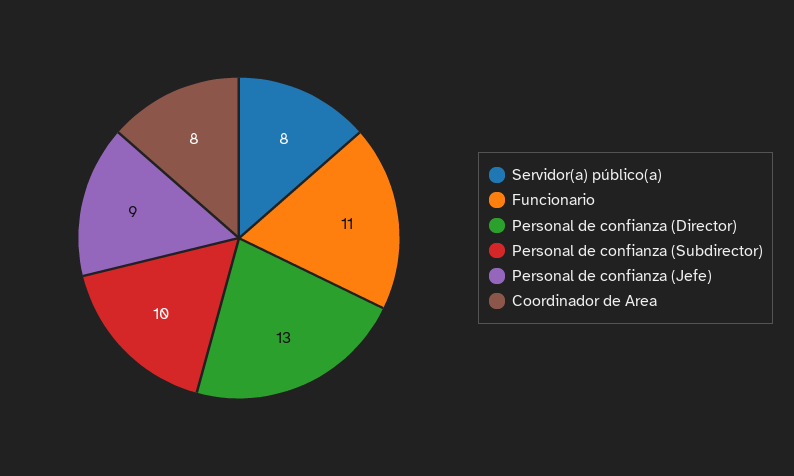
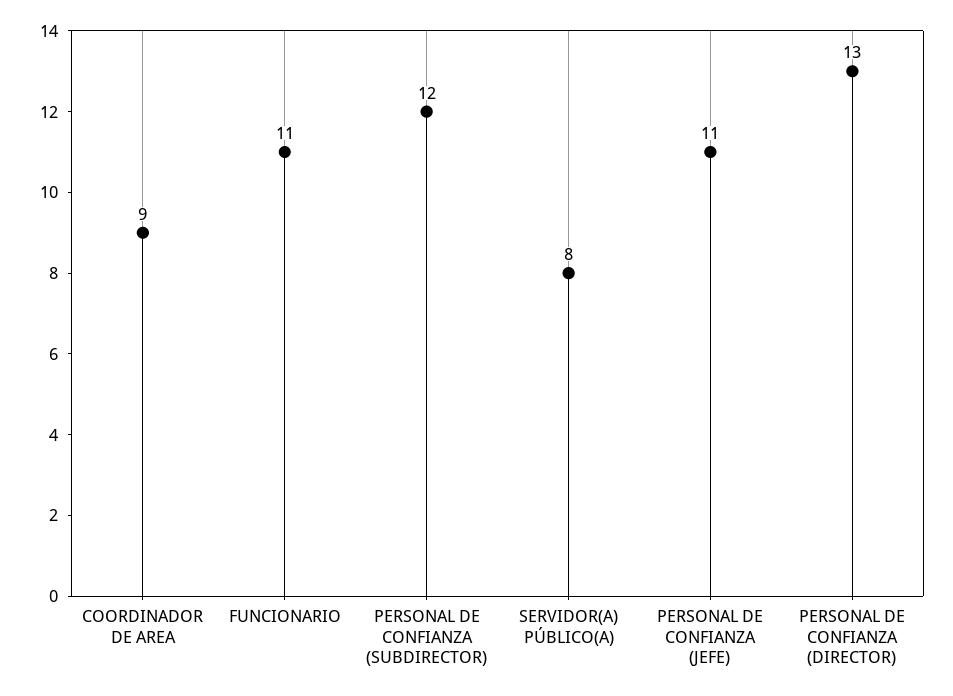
  {
    "Servidor(a) público(a)": 8,
    "Funcionario": 11,
    "Personal de confianza (Director)": 13,
-   "Personal de confianza (Subdirector)": 10,
+   "Personal de confianza (Subdirector)": 12,
-   "Personal de confianza (Jefe)": 9,
+   "Personal de confianza (Jefe)": 11,
-   "Coordinador de Area": 8
+   "Coordinador de Area": 9
  }

